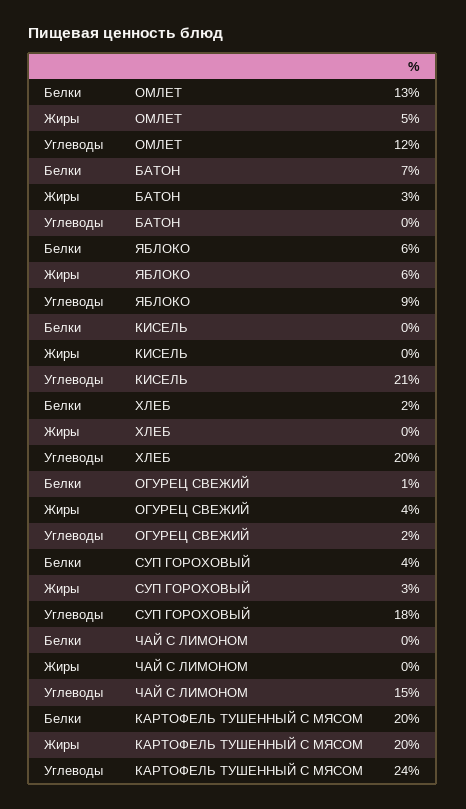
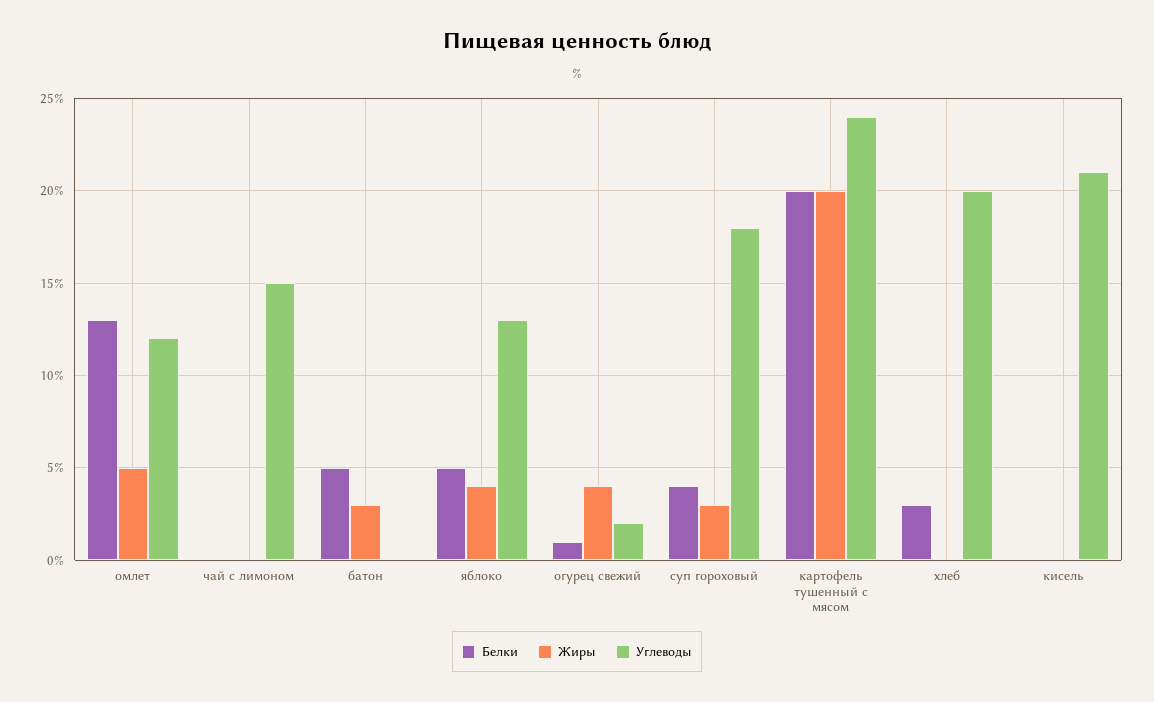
  {
    "Белки": {
      "ОМЛЕТ": 13,
-     "БАТОН": 7,
+     "БАТОН": 5,
-     "ЯБЛОКО": 6,
+     "ЯБЛОКО": 5,
      "КИСЕЛЬ": 0,
-     "ХЛЕБ": 2,
+     "ХЛЕБ": 3,
      "ОГУРЕЦ СВЕЖИЙ": 1,
      "СУП ГОРОХОВЫЙ": 4,
      "ЧАЙ С ЛИМОНОМ": 0,
      "КАРТОФЕЛЬ ТУШЕННЫЙ С МЯСОМ": 20
    },
    "Жиры": {
      "ОМЛЕТ": 5,
      "БАТОН": 3,
-     "ЯБЛОКО": 6,
+     "ЯБЛОКО": 4,
      "КИСЕЛЬ": 0,
      "ХЛЕБ": 0,
      "ОГУРЕЦ СВЕЖИЙ": 4,
      "СУП ГОРОХОВЫЙ": 3,
      "ЧАЙ С ЛИМОНОМ": 0,
      "КАРТОФЕЛЬ ТУШЕННЫЙ С МЯСОМ": 20
    },
    "Углеводы": {
      "ОМЛЕТ": 12,
      "БАТОН": 0,
-     "ЯБЛОКО": 9,
+     "ЯБЛОКО": 13,
      "КИСЕЛЬ": 21,
      "ХЛЕБ": 20,
      "ОГУРЕЦ СВЕЖИЙ": 2,
      "СУП ГОРОХОВЫЙ": 18,
      "ЧАЙ С ЛИМОНОМ": 15,
      "КАРТОФЕЛЬ ТУШЕННЫЙ С МЯСОМ": 24
    }
  }

